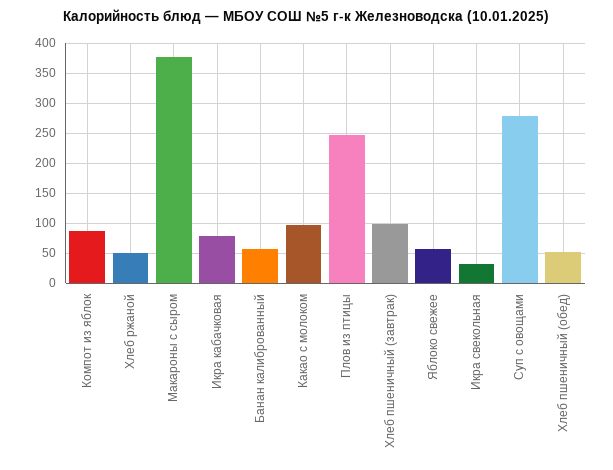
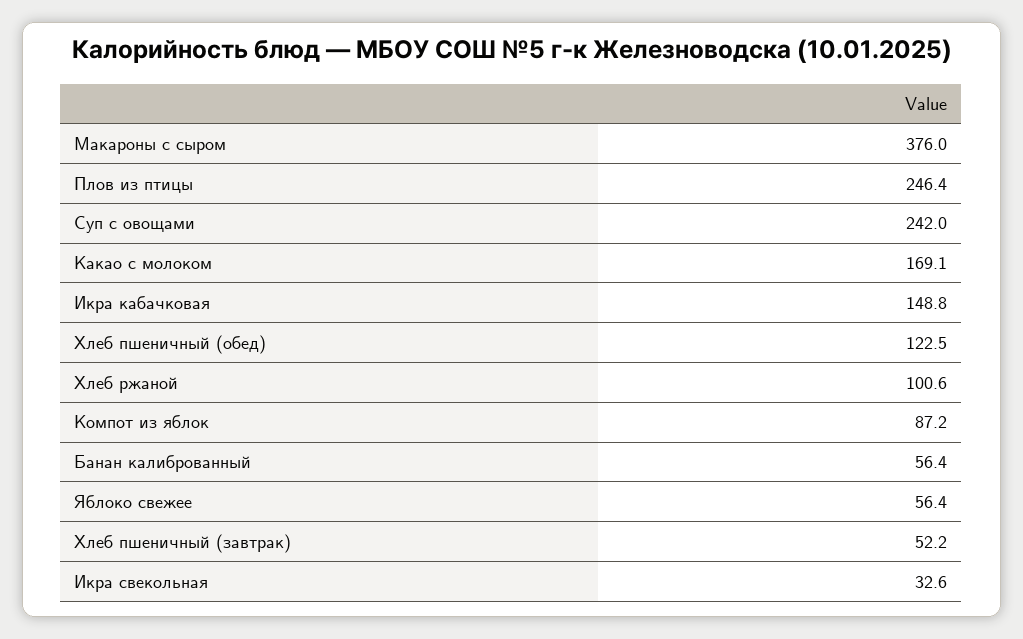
  {
    "Компот из яблок": 87.2,
-   "Хлеб ржаной": 50,
+   "Хлеб ржаной": 100.6,
    "Макароны с сыром": 376,
-   "Икра кабачковая": 80,
+   "Икра кабачковая": 148.8,
    "Банан калиброванный": 56.4,
-   "Какао с молоком": 100,
+   "Какао с молоком": 169.1,
    "Плов из птицы": 246.4,
-   "Хлеб пшеничный (завтрак)": 100,
+   "Хлеб пшеничный (завтрак)": 52.2,
    "Яблоко свежее": 56.4,
    "Икра свекольная": 32.6,
-   "Суп с овощами": 280,
+   "Суп с овощами": 242,
-   "Хлеб пшеничный (обед)": 50
+   "Хлеб пшеничный (обед)": 122.5
  }

